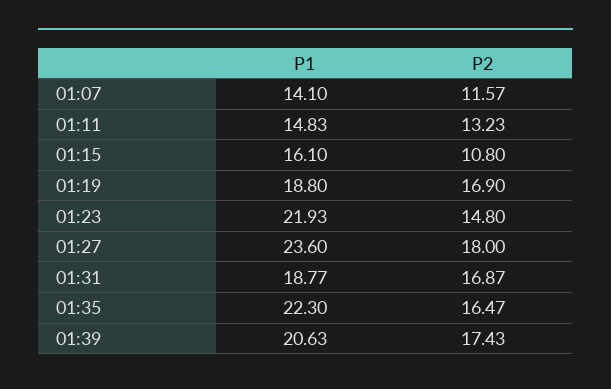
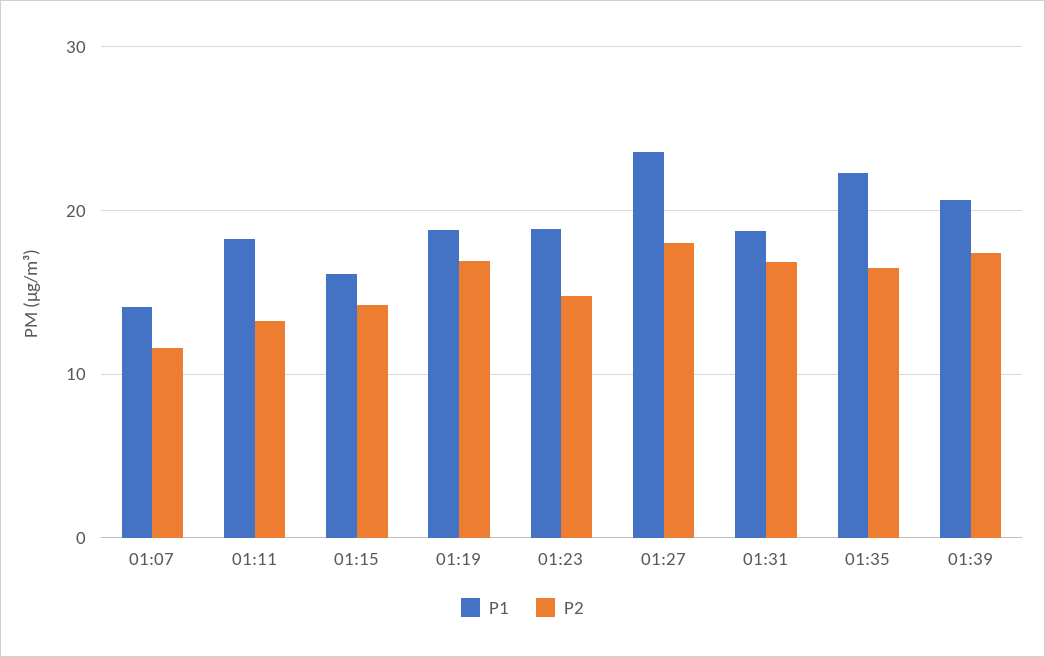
  {
    "P1": {
      "01:07": 14.1,
-     "01:11": 14.83,
+     "01:11": 18,
      "01:15": 16.1,
      "01:19": 18.8,
-     "01:23": 21.93,
+     "01:23": 19,
      "01:27": 23.6,
      "01:31": 18.77,
      "01:35": 22.3,
      "01:39": 20.63
    },
    "P2": {
      "01:07": 11.57,
      "01:11": 13.23,
-     "01:15": 10.8,
+     "01:15": 14,
      "01:19": 16.9,
      "01:23": 14.8,
      "01:27": 18,
      "01:31": 16.87,
      "01:35": 16.47,
      "01:39": 17.43
    }
  }

